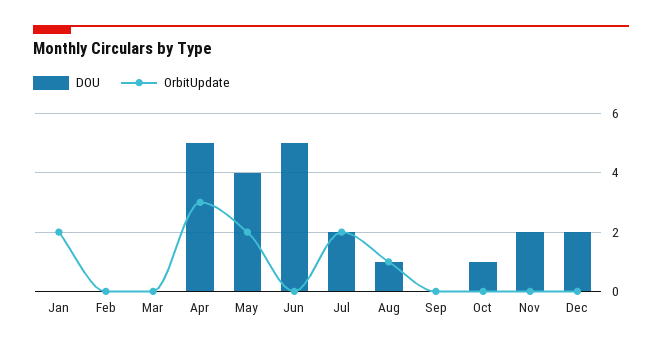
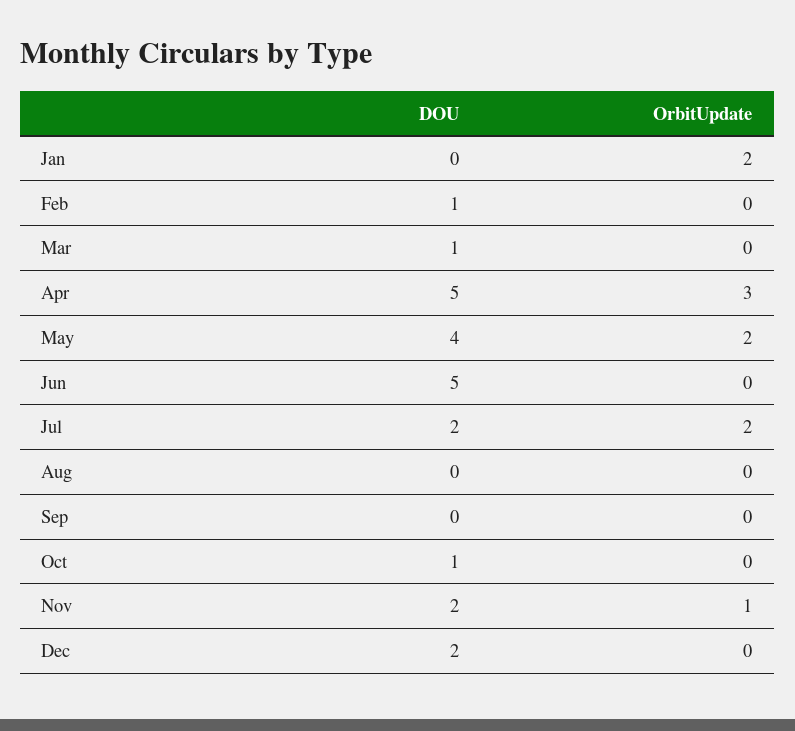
  {
    "DOU": {
      "Jan": 0,
-     "Feb": 0,
+     "Feb": 1,
-     "Mar": 0,
+     "Mar": 1,
      "Apr": 5,
      "May": 4,
      "Jun": 5,
      "Jul": 2,
-     "Aug": 1,
+     "Aug": 0,
      "Sep": 0,
      "Oct": 1,
      "Nov": 2,
      "Dec": 2
    },
    "OrbitUpdate": {
      "Jan": 2,
      "Feb": 0,
      "Mar": 0,
      "Apr": 3,
      "May": 2,
      "Jun": 0,
      "Jul": 2,
-     "Aug": 1,
+     "Aug": 0,
      "Sep": 0,
      "Oct": 0,
-     "Nov": 0,
+     "Nov": 1,
      "Dec": 0
    }
  }

